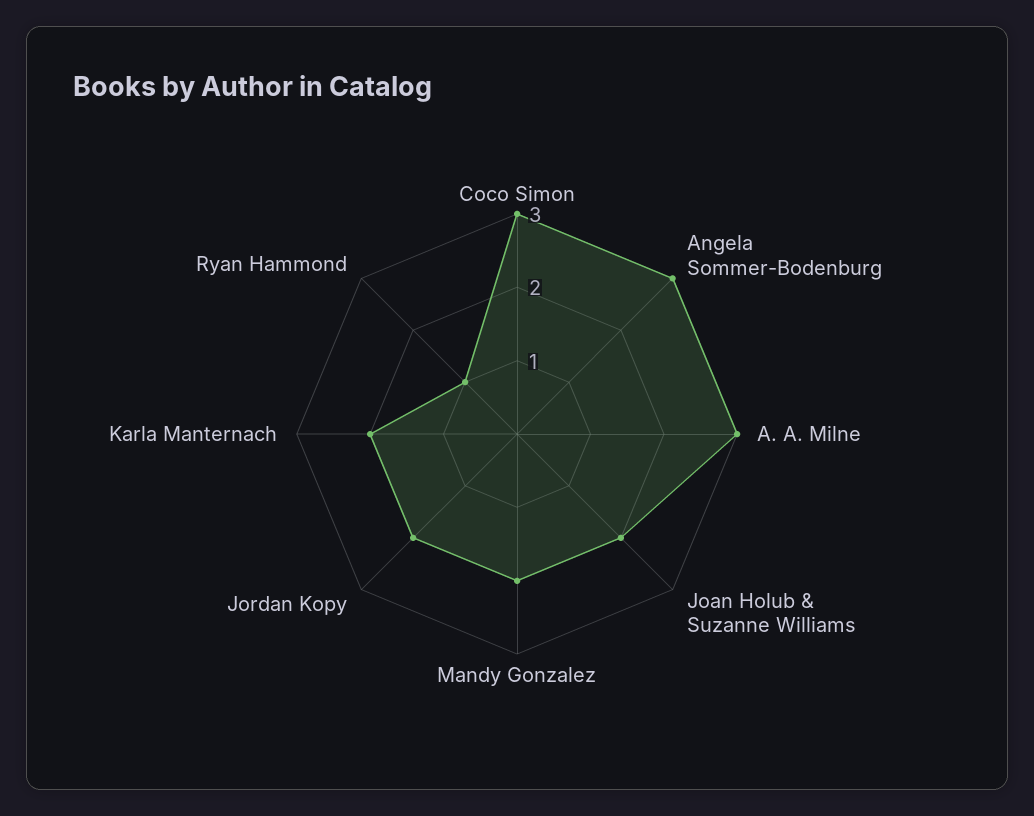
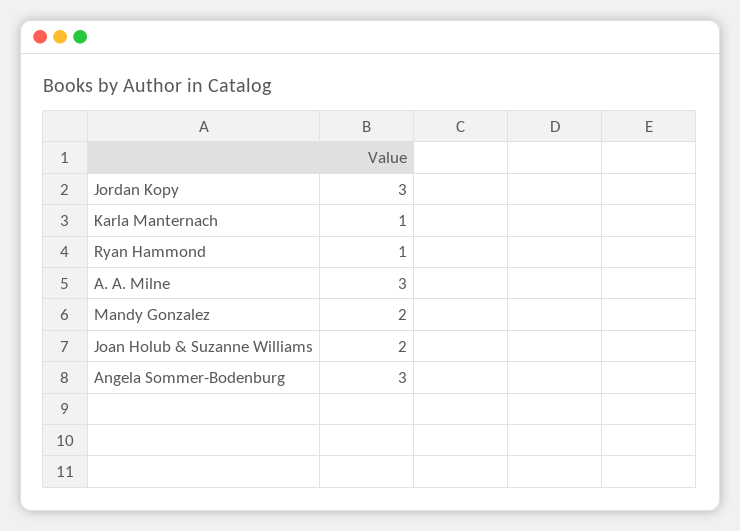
  {
-   "Coco Simon": 3,
    "Angela Sommer-Bodenburg": 3,
    "A. A. Milne": 3,
    "Joan Holub & Suzanne Williams": 2,
    "Mandy Gonzalez": 2,
-   "Jordan Kopy": 2,
+   "Jordan Kopy": 3,
-   "Karla Manternach": 2,
+   "Karla Manternach": 1,
    "Ryan Hammond": 1
  }

